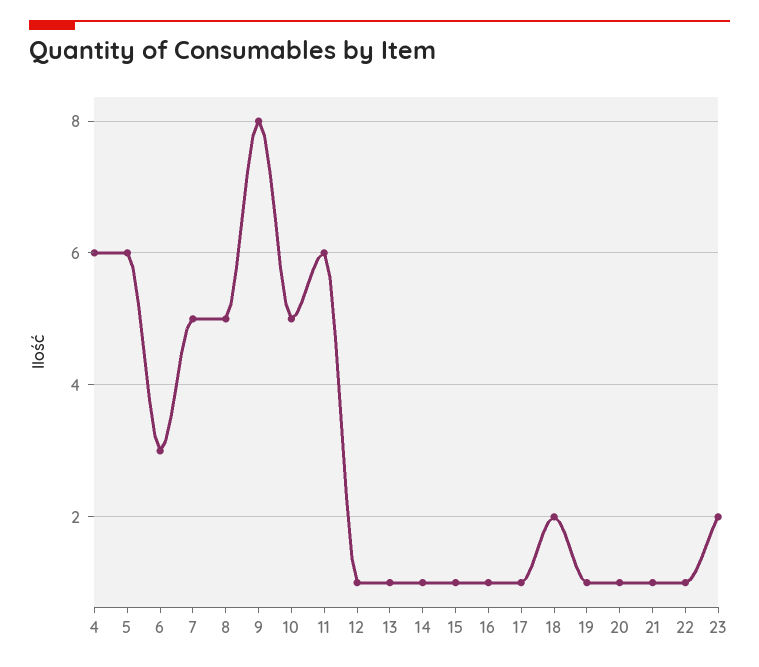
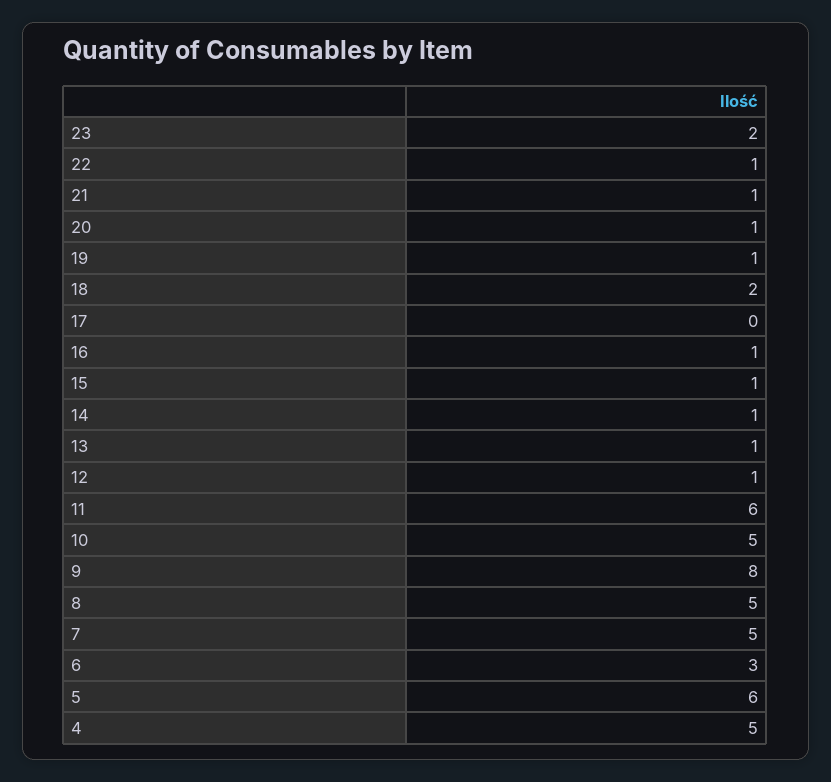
  {
-   "4": 6,
+   "4": 5,
    "5": 6,
    "6": 3,
    "7": 5,
    "8": 5,
    "9": 8,
    "10": 5,
    "11": 6,
    "12": 1,
    "13": 1,
    "14": 1,
    "15": 1,
    "16": 1,
-   "17": 1,
+   "17": 0,
    "18": 2,
    "19": 1,
    "20": 1,
    "21": 1,
    "22": 1,
    "23": 2
  }

